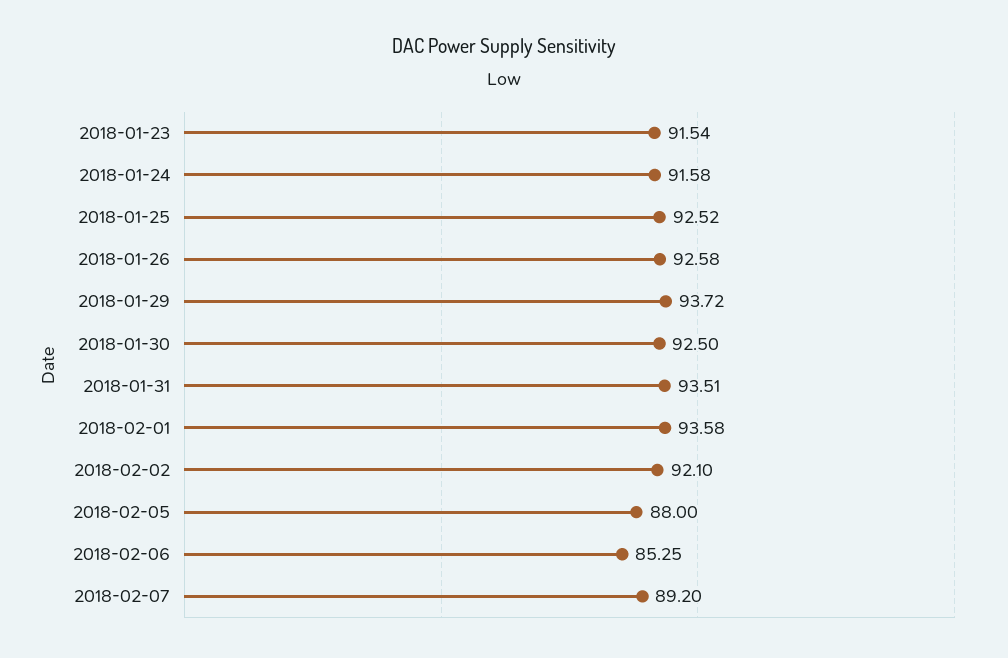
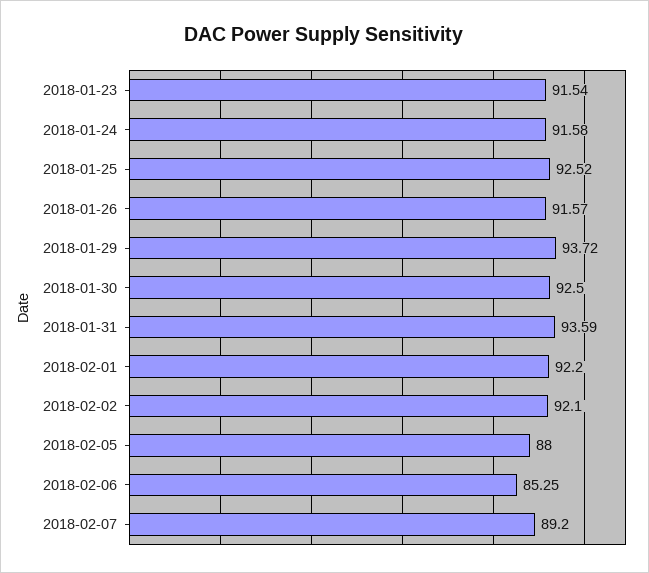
  {
    "2018-01-23": 91.54,
    "2018-01-24": 91.58,
    "2018-01-25": 92.52,
-   "2018-01-26": 92.58,
+   "2018-01-26": 91.57,
    "2018-01-29": 93.72,
    "2018-01-30": 92.5,
-   "2018-01-31": 93.51,
+   "2018-01-31": 93.59,
-   "2018-02-01": 93.58,
+   "2018-02-01": 92.2,
    "2018-02-02": 92.1,
    "2018-02-05": 88,
    "2018-02-06": 85.25,
    "2018-02-07": 89.2
  }

